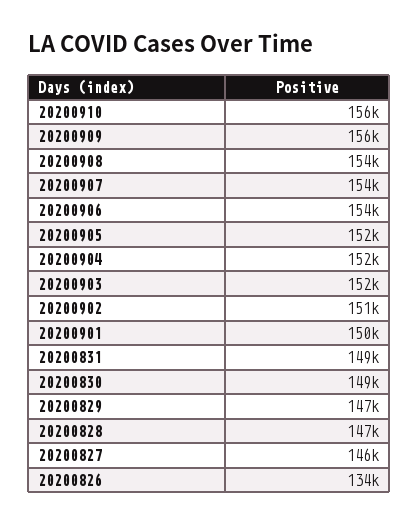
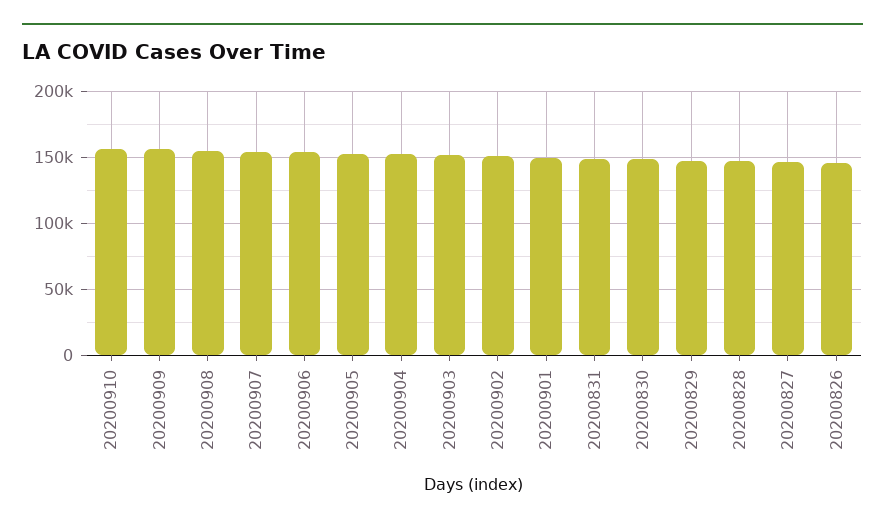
  {
    "20200910": 156000,
    "20200909": 156000,
    "20200908": 154000,
    "20200907": 154000,
    "20200906": 154000,
    "20200905": 152000,
    "20200904": 152000,
    "20200903": 152000,
    "20200902": 151000,
    "20200901": 150000,
    "20200831": 149000,
    "20200830": 149000,
    "20200829": 147000,
    "20200828": 147000,
    "20200827": 146000,
-   "20200826": 134000
+   "20200826": 145000
  }

